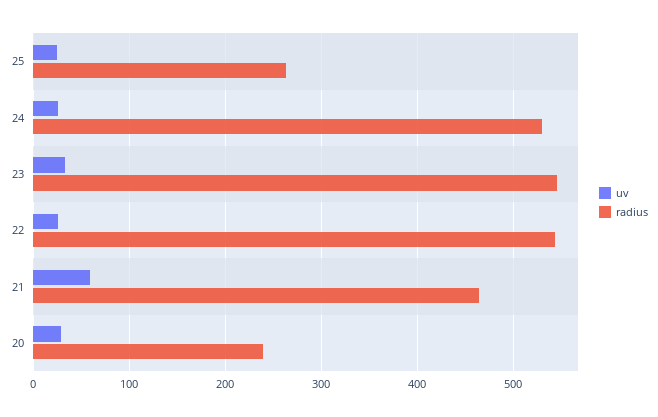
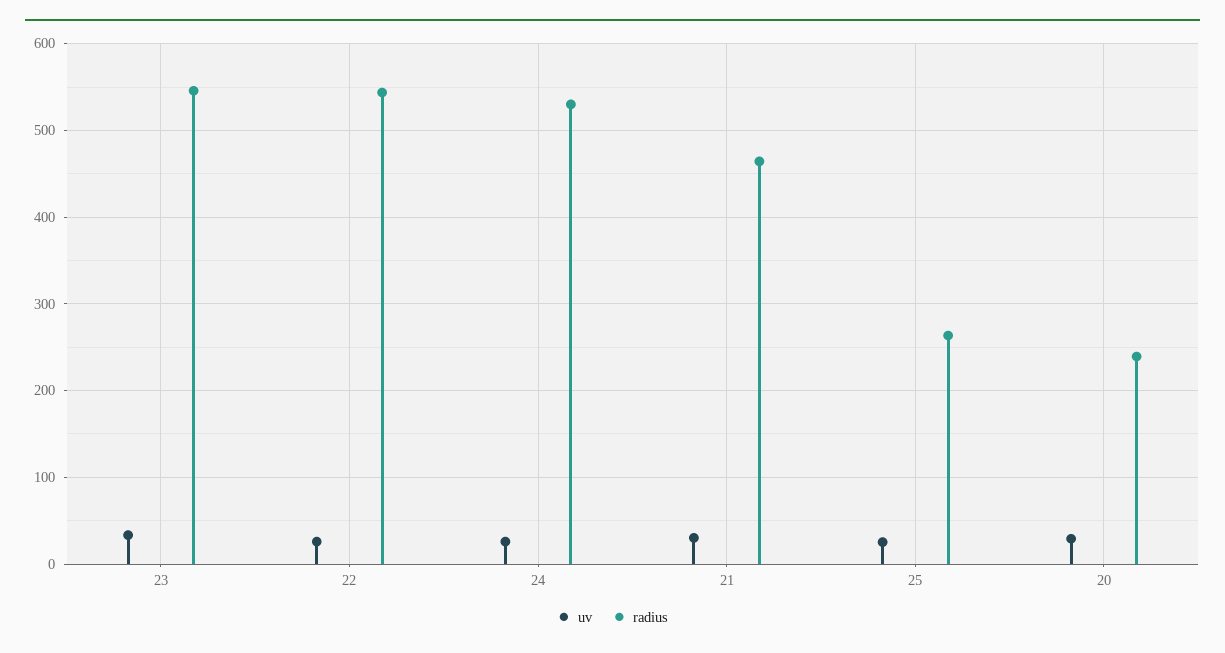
  {
    "uv": {
      "25": 30,
      "24": 30,
      "23": 30,
      "22": 30,
-     "21": 60,
+     "21": 30,
      "20": 30
    },
    "radius": {
      "25": 260,
      "24": 530,
      "23": 550,
      "22": 540,
      "21": 460,
      "20": 240
    }
  }

